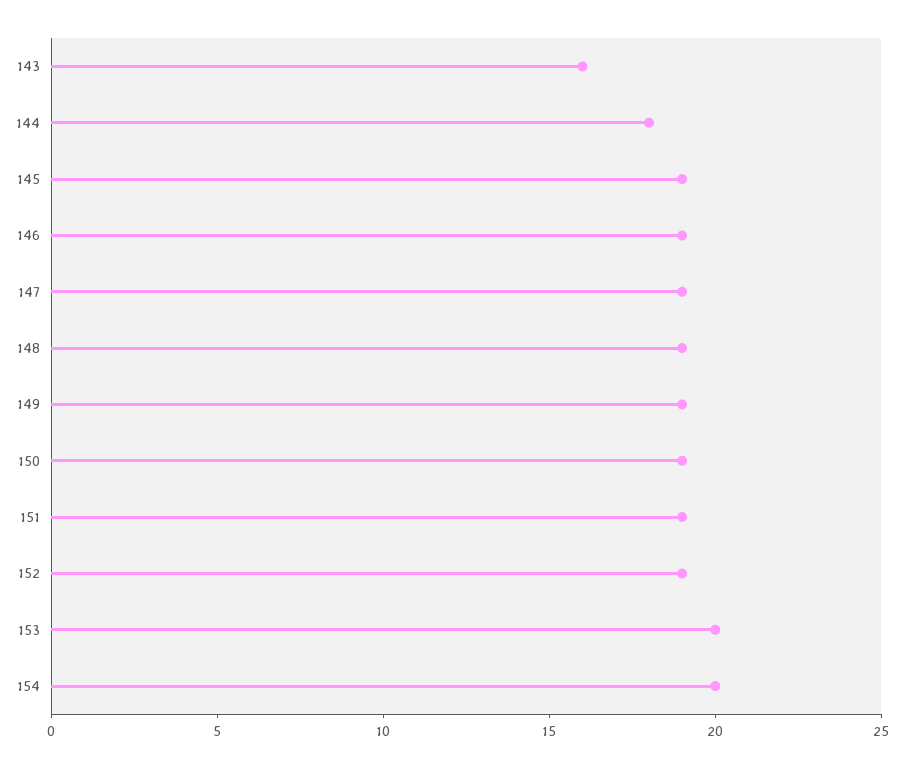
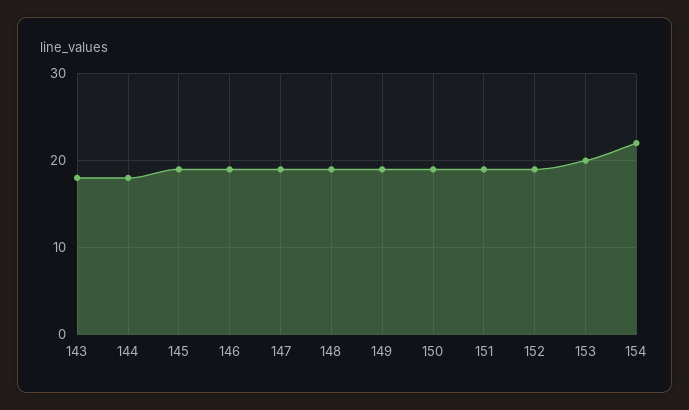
  {
-   "143": 16,
+   "143": 18,
    "144": 18,
    "145": 19,
    "146": 19,
    "147": 19,
    "148": 19,
    "149": 19,
    "150": 19,
    "151": 19,
    "152": 19,
    "153": 20,
-   "154": 20
+   "154": 22
  }

